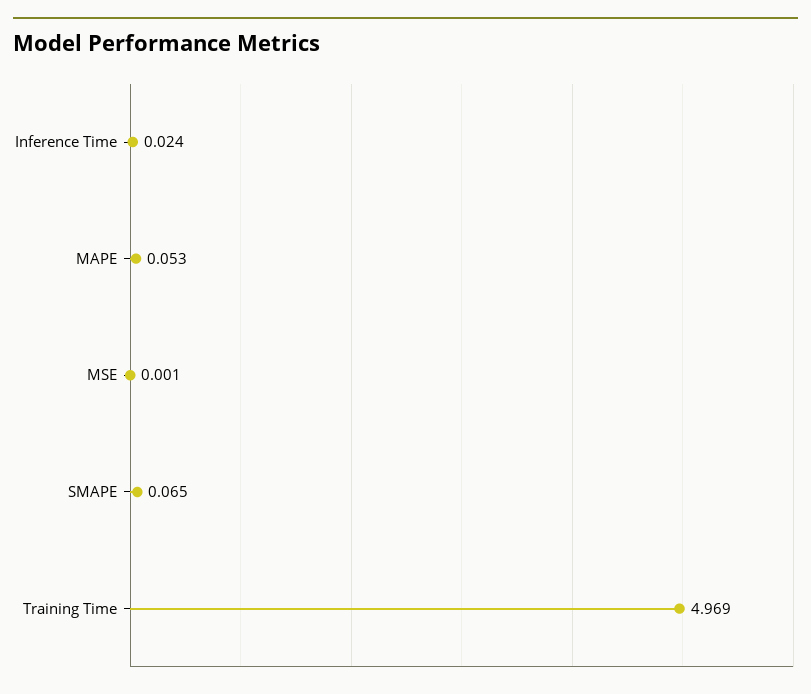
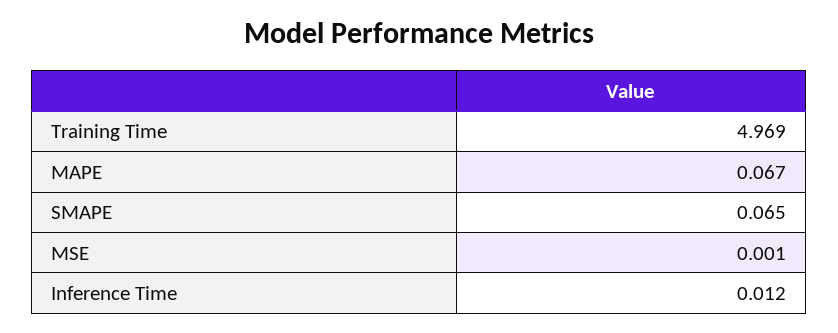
  {
-   "Inference Time": 0.024,
+   "Inference Time": 0.012,
-   "MAPE": 0.053,
+   "MAPE": 0.067,
    "MSE": 0.001,
    "SMAPE": 0.065,
    "Training Time": 4.969
  }

